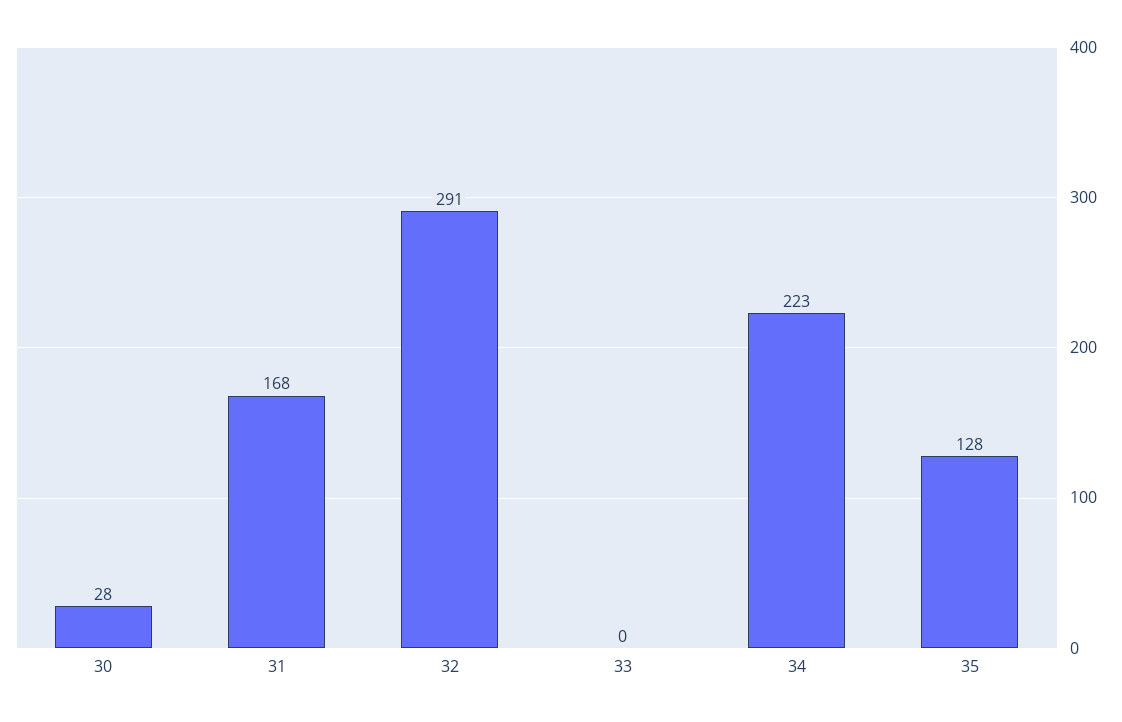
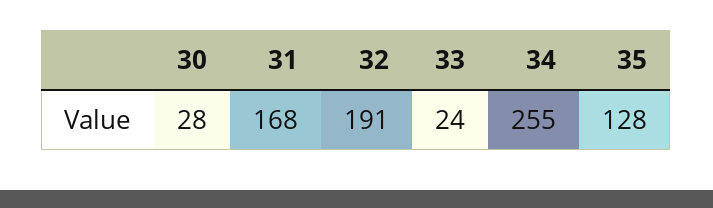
  {
    "30": 28,
    "31": 168,
-   "32": 291,
+   "32": 191,
-   "33": 0,
+   "33": 24,
-   "34": 223,
+   "34": 255,
    "35": 128
  }

